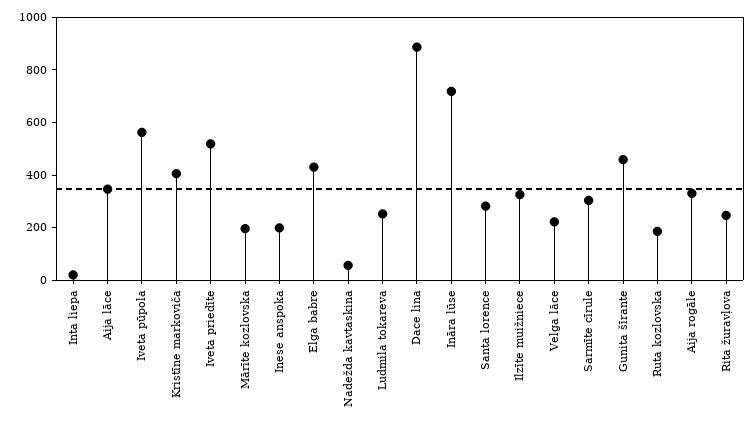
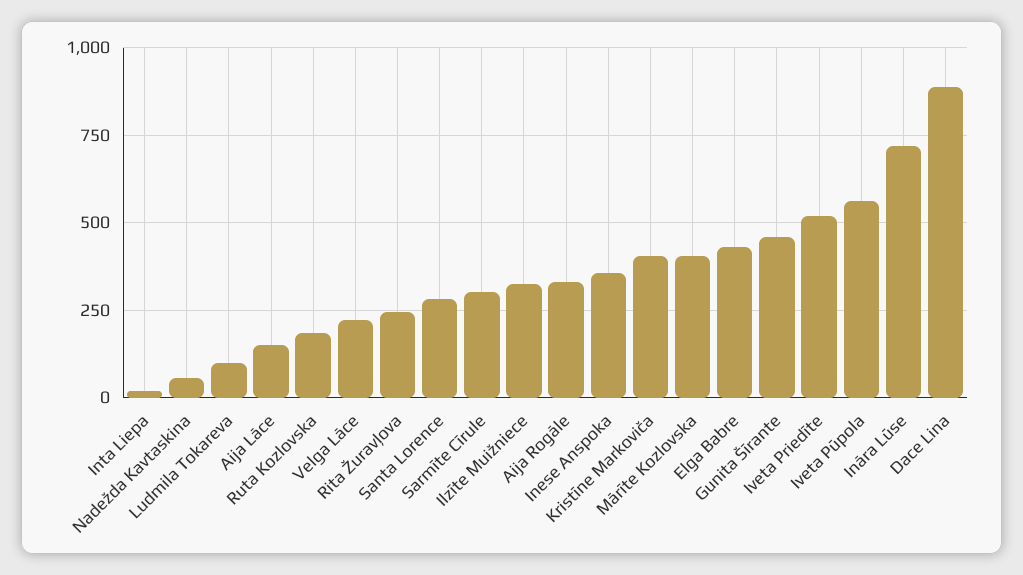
  {
    "Inta liepa": 25,
-   "Aija lāce": 350,
+   "Aija lāce": 150,
    "Iveta pūpola": 550,
    "Kristīne markoviča": 400,
    "Iveta priedīte": 525,
-   "Mārīte kozlovska": 200,
+   "Mārīte kozlovska": 400,
-   "Inese anspoka": 200,
+   "Inese anspoka": 350,
    "Elga babre": 425,
    "Nadežda kavtaskina": 50,
-   "Ludmila tokareva": 250,
+   "Ludmila tokareva": 100,
    "Dace lina": 875,
    "Ināra lūse": 725,
    "Santa lorence": 275,
    "Ilzīte muižniece": 325,
    "Velga lāce": 225,
    "Sarmīte cīrule": 300,
    "Gunita šīrante": 450,
    "Ruta kozlovska": 175,
    "Aija rogāle": 325,
    "Rita žuravļova": 250
  }

